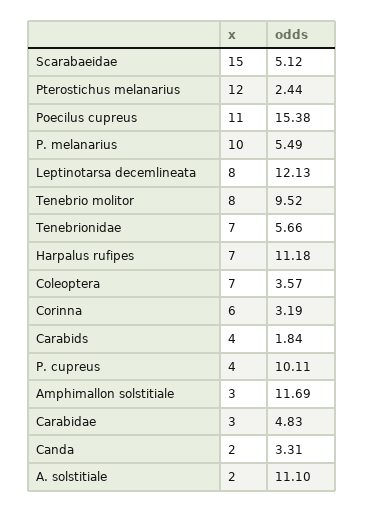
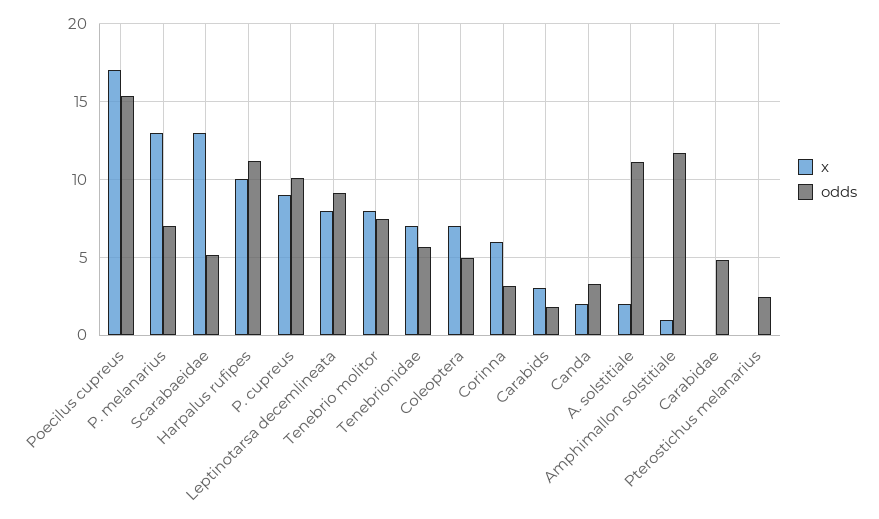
  {
    "x": {
-     "Scarabaeidae": 15,
+     "Scarabaeidae": 13,
-     "Pterostichus melanarius": 12,
+     "Pterostichus melanarius": 0,
-     "Poecilus cupreus": 11,
+     "Poecilus cupreus": 17,
-     "P. melanarius": 10,
+     "P. melanarius": 13,
      "Leptinotarsa decemlineata": 8,
      "Tenebrio molitor": 8,
      "Tenebrionidae": 7,
-     "Harpalus rufipes": 7,
+     "Harpalus rufipes": 10,
      "Coleoptera": 7,
      "Corinna": 6,
-     "Carabids": 4,
+     "Carabids": 3,
-     "P. cupreus": 4,
+     "P. cupreus": 9,
-     "Amphimallon solstitiale": 3,
+     "Amphimallon solstitiale": 1,
-     "Carabidae": 3,
+     "Carabidae": 0,
      "Canda": 2,
      "A. solstitiale": 2
    },
    "odds": {
      "Scarabaeidae": 5.12,
      "Pterostichus melanarius": 2.44,
      "Poecilus cupreus": 15.38,
-     "P. melanarius": 5.49,
+     "P. melanarius": 7,
-     "Leptinotarsa decemlineata": 12.13,
+     "Leptinotarsa decemlineata": 9,
-     "Tenebrio molitor": 9.52,
+     "Tenebrio molitor": 7.5,
      "Tenebrionidae": 5.66,
      "Harpalus rufipes": 11.18,
-     "Coleoptera": 3.57,
+     "Coleoptera": 5,
      "Corinna": 3.19,
      "Carabids": 1.84,
      "P. cupreus": 10.11,
      "Amphimallon solstitiale": 11.69,
      "Carabidae": 4.83,
      "Canda": 3.31,
      "A. solstitiale": 11.1
    }
  }

